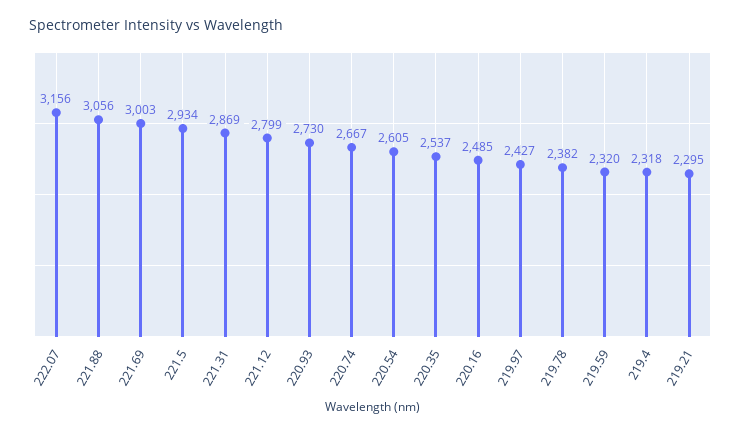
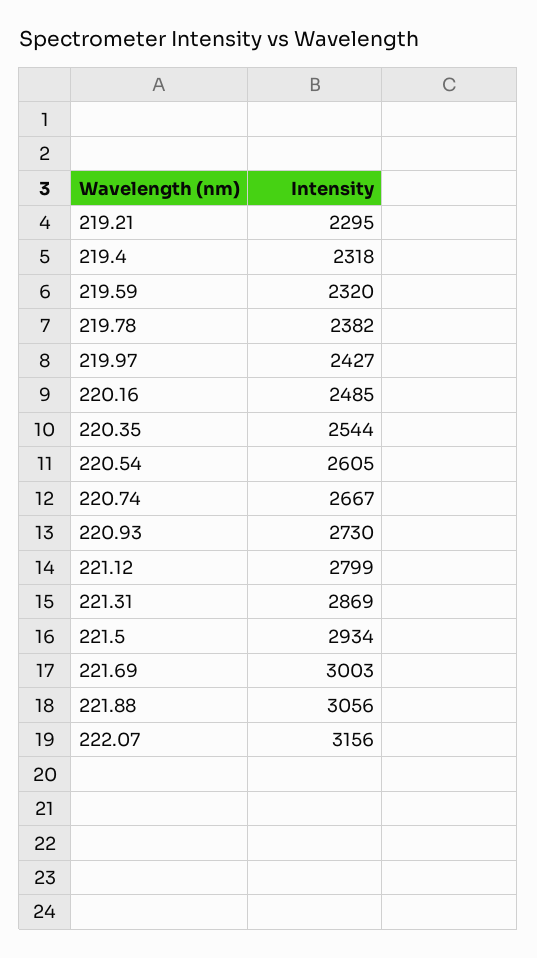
  {
    "222.07": 3156,
    "221.88": 3056,
    "221.69": 3003,
    "221.5": 2934,
    "221.31": 2869,
    "221.12": 2799,
    "220.93": 2730,
    "220.74": 2667,
    "220.54": 2605,
-   "220.35": 2537,
+   "220.35": 2544,
    "220.16": 2485,
    "219.97": 2427,
    "219.78": 2382,
    "219.59": 2320,
    "219.4": 2318,
    "219.21": 2295
  }

